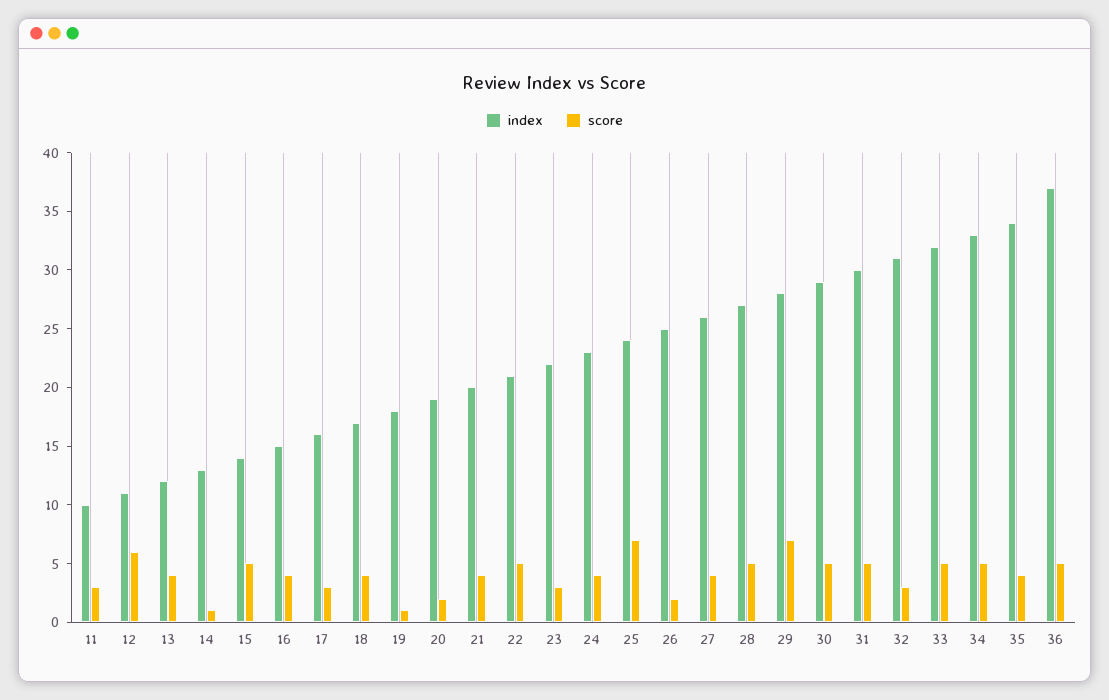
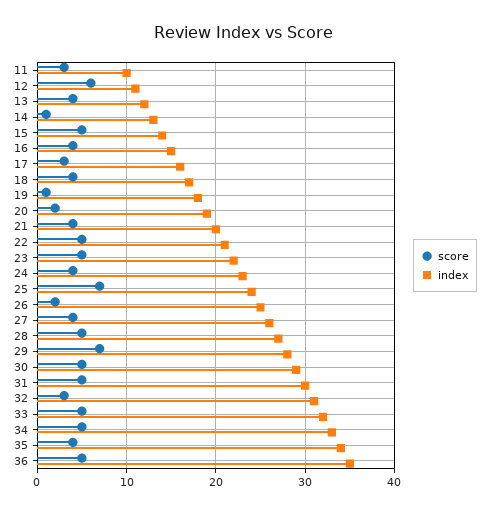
  {
    "index": {
      "11": 10,
      "12": 11,
      "13": 12,
      "14": 13,
      "15": 14,
      "16": 15,
      "17": 16,
      "18": 17,
      "19": 18,
      "20": 19,
      "21": 20,
      "22": 21,
      "23": 22,
      "24": 23,
      "25": 24,
      "26": 25,
      "27": 26,
      "28": 27,
      "29": 28,
      "30": 29,
      "31": 30,
      "32": 31,
      "33": 32,
      "34": 33,
      "35": 34,
-     "36": 37
+     "36": 35
    },
    "score": {
      "11": 3,
      "12": 6,
      "13": 4,
      "14": 1,
      "15": 5,
      "16": 4,
      "17": 3,
      "18": 4,
      "19": 1,
      "20": 2,
      "21": 4,
      "22": 5,
-     "23": 3,
+     "23": 5,
      "24": 4,
      "25": 7,
      "26": 2,
      "27": 4,
      "28": 5,
      "29": 7,
      "30": 5,
      "31": 5,
      "32": 3,
      "33": 5,
      "34": 5,
      "35": 4,
      "36": 5
    }
  }

